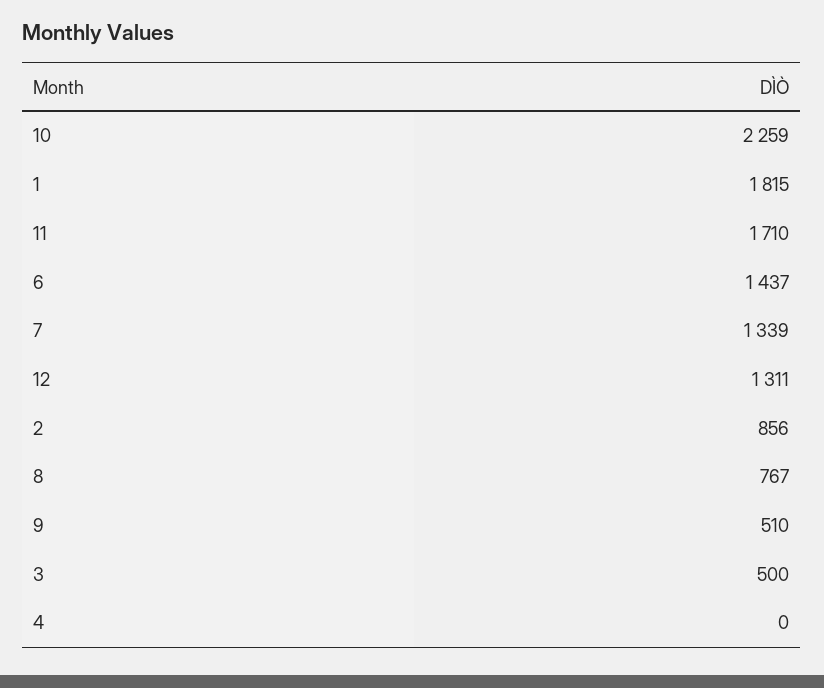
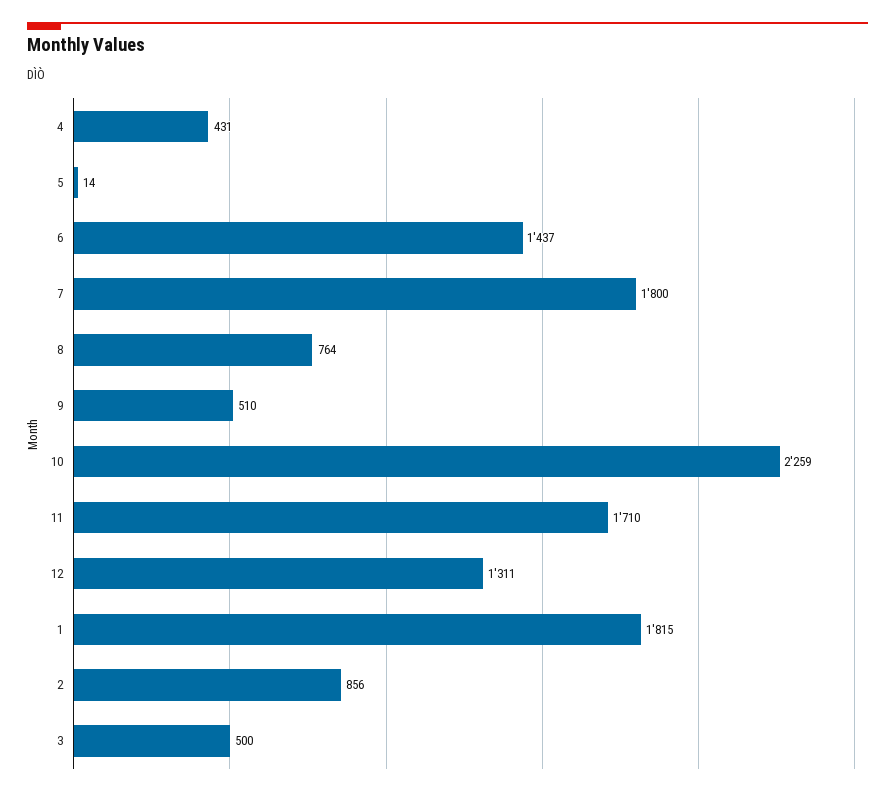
  {
    "10": 2259,
    "1": 1815,
    "11": 1710,
    "6": 1437,
-   "7": 1339,
+   "7": 1800,
    "12": 1311,
    "2": 856,
-   "8": 767,
+   "8": 764,
    "9": 510,
    "3": 500,
-   "4": 0
+   "4": 431,
+   "5": 14
  }

